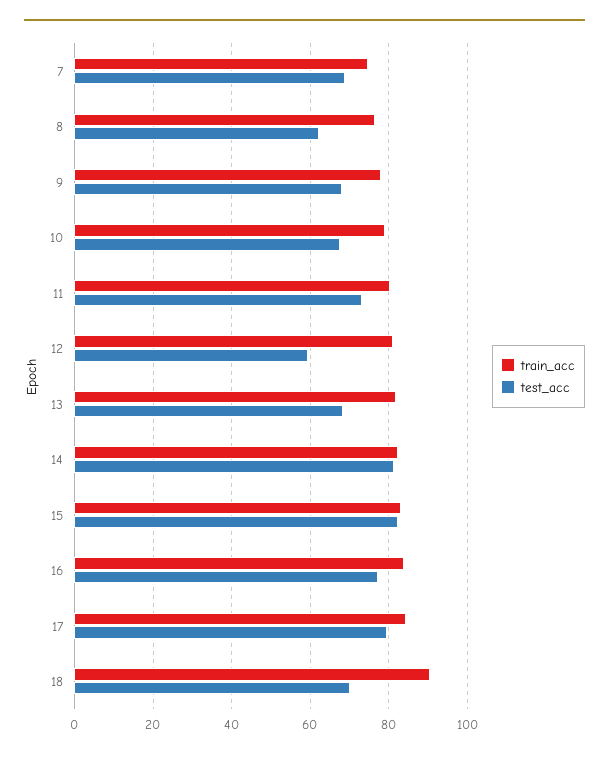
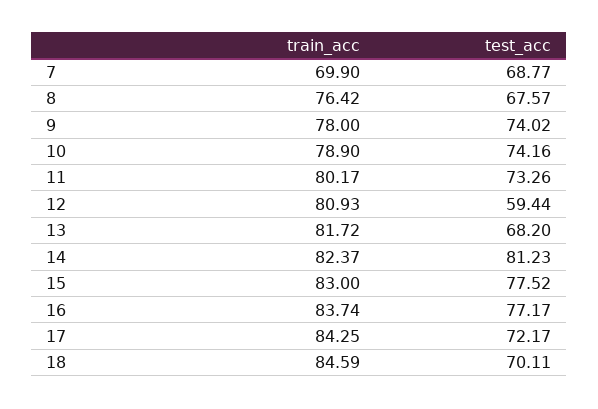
  {
    "train_acc": {
-     "7": 74,
+     "7": 69.9,
      "8": 76.42,
      "9": 78,
      "10": 78.9,
      "11": 80.17,
      "12": 80.93,
      "13": 81.72,
      "14": 82.37,
      "15": 83,
      "16": 83.74,
      "17": 84.25,
-     "18": 90
+     "18": 84.59
    },
    "test_acc": {
      "7": 68.77,
-     "8": 62,
+     "8": 67.57,
-     "9": 68,
+     "9": 74.02,
-     "10": 68,
+     "10": 74.16,
      "11": 73.26,
      "12": 59.44,
      "13": 68.2,
      "14": 81.23,
-     "15": 82,
+     "15": 77.52,
      "16": 77.17,
-     "17": 80,
+     "17": 72.17,
      "18": 70.11
    }
  }

